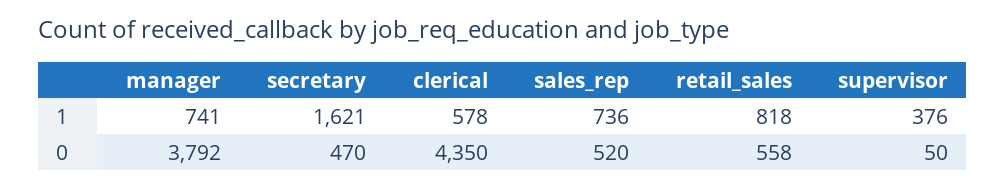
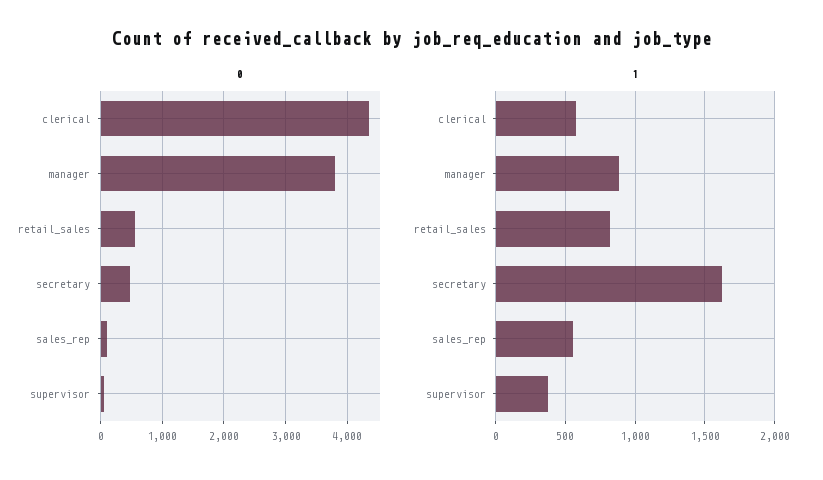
  {
    "1": {
-     "manager": 741,
+     "manager": 900,
      "secretary": 1621,
      "clerical": 578,
-     "sales_rep": 736,
+     "sales_rep": 550,
      "retail_sales": 818,
      "supervisor": 376
    },
    "0": {
      "manager": 3792,
      "secretary": 470,
      "clerical": 4350,
-     "sales_rep": 520,
+     "sales_rep": 100,
      "retail_sales": 558,
      "supervisor": 50
    }
  }

